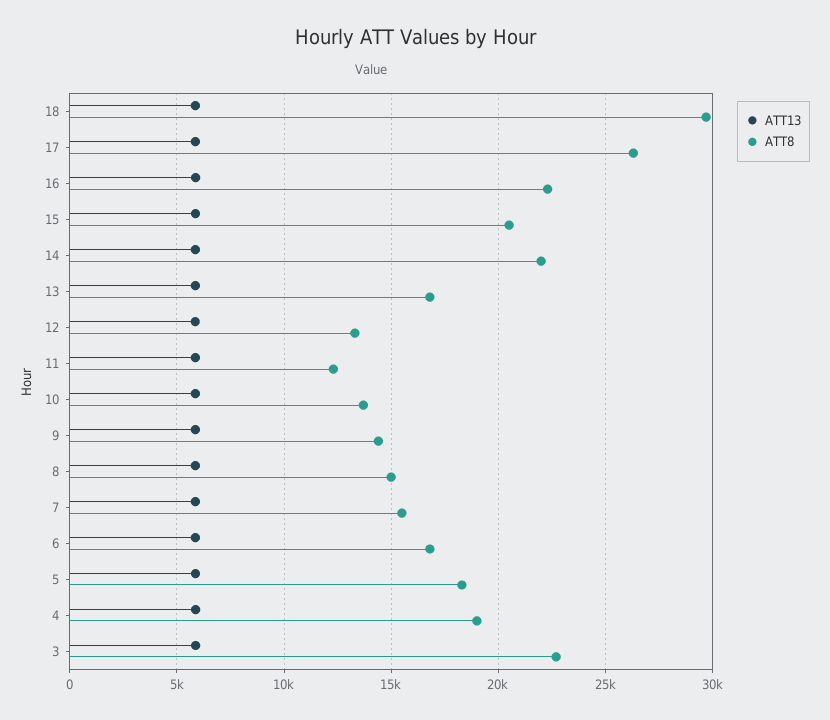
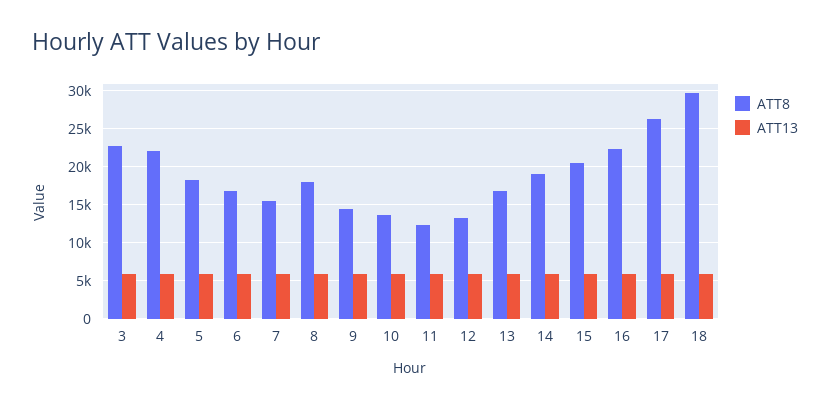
  {
    "ATT13": {
      "18": 6000,
      "17": 6000,
      "16": 6000,
      "15": 6000,
      "14": 6000,
      "13": 6000,
      "12": 6000,
      "11": 6000,
      "10": 6000,
      "9": 6000,
      "8": 6000,
      "7": 6000,
      "6": 6000,
      "5": 6000,
      "4": 6000,
      "3": 6000
    },
    "ATT8": {
      "18": 29500,
      "17": 26500,
      "16": 22500,
      "15": 20500,
-     "14": 22000,
+     "14": 19000,
      "13": 17000,
      "12": 13500,
      "11": 12500,
      "10": 13500,
      "9": 14500,
-     "8": 15000,
+     "8": 18000,
      "7": 15500,
      "6": 17000,
      "5": 18500,
-     "4": 19000,
+     "4": 22000,
      "3": 22500
    }
  }

